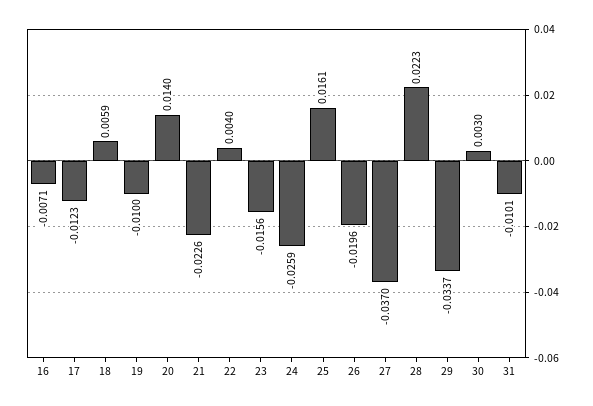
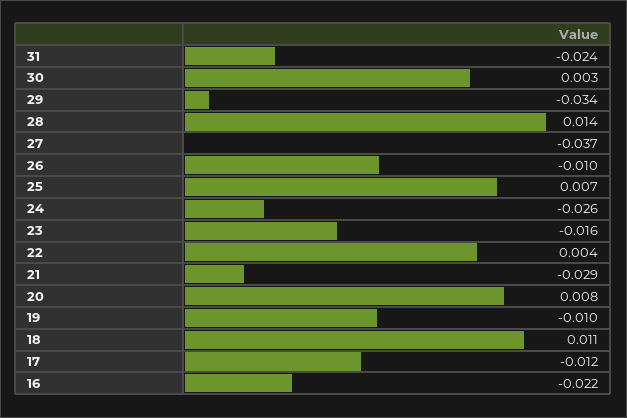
  {
-   "16": -0.0071,
+   "16": -0.022,
    "17": -0.0123,
-   "18": 0.0059,
+   "18": 0.011,
    "19": -0.01,
-   "20": 0.014,
+   "20": 0.008,
-   "21": -0.0226,
+   "21": -0.029,
    "22": 0.004,
    "23": -0.0156,
    "24": -0.0259,
-   "25": 0.0161,
+   "25": 0.007,
-   "26": -0.0196,
+   "26": -0.01,
    "27": -0.037,
-   "28": 0.0223,
+   "28": 0.014,
    "29": -0.0337,
    "30": 0.003,
-   "31": -0.0101
+   "31": -0.024
  }

